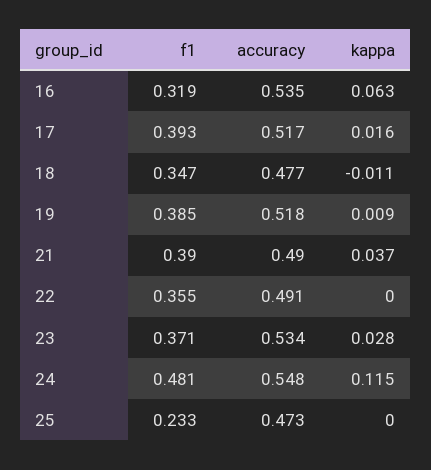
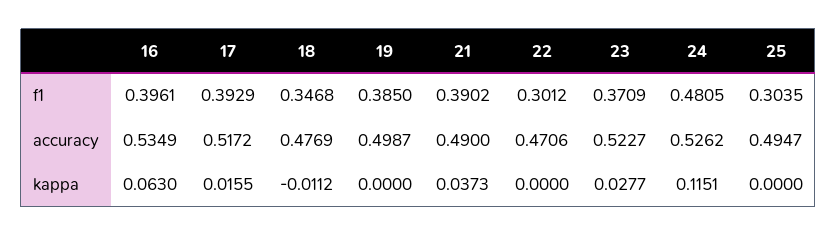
  {
    "f1": {
-     "16": 0.319,
+     "16": 0.3961,
      "17": 0.3929,
      "18": 0.3468,
      "19": 0.385,
      "21": 0.3902,
-     "22": 0.355,
+     "22": 0.3012,
      "23": 0.3709,
      "24": 0.4805,
-     "25": 0.233
+     "25": 0.3035
    },
    "accuracy": {
      "16": 0.5349,
      "17": 0.5172,
      "18": 0.4769,
-     "19": 0.518,
+     "19": 0.4987,
      "21": 0.49,
-     "22": 0.491,
+     "22": 0.4706,
-     "23": 0.534,
+     "23": 0.5227,
-     "24": 0.548,
+     "24": 0.5262,
-     "25": 0.473
+     "25": 0.4947
    },
    "kappa": {
      "16": 0.063,
      "17": 0.0155,
      "18": -0.0112,
-     "19": 0.009,
+     "19": 0,
      "21": 0.0373,
      "22": 0,
      "23": 0.0277,
      "24": 0.1151,
      "25": 0
    }
  }

